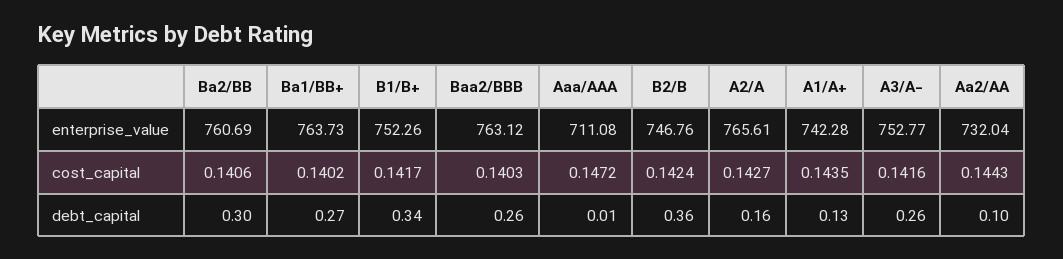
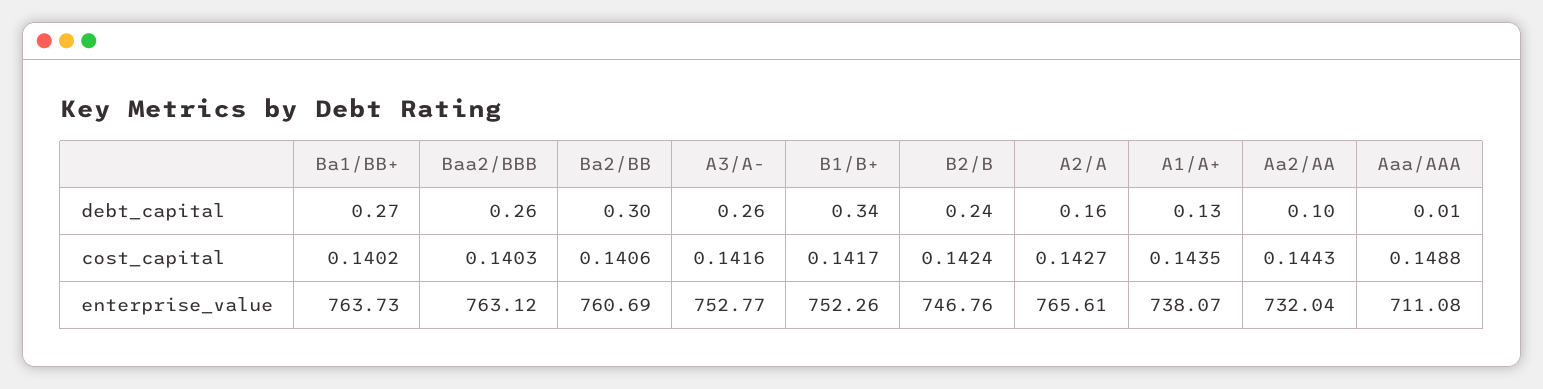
  {
    "Ba2/BB": {
      "enterprise_value": 760.69,
      "cost_capital": 0.1406,
      "debt_capital": 0.3
    },
    "Ba1/BB+": {
      "enterprise_value": 763.73,
      "cost_capital": 0.1402,
      "debt_capital": 0.27
    },
    "B1/B+": {
      "enterprise_value": 752.26,
      "cost_capital": 0.1417,
      "debt_capital": 0.34
    },
    "Baa2/BBB": {
      "enterprise_value": 763.12,
      "cost_capital": 0.1403,
      "debt_capital": 0.26
    },
    "Aaa/AAA": {
      "enterprise_value": 711.08,
-     "cost_capital": 0.1472,
+     "cost_capital": 0.1488,
      "debt_capital": 0.01
    },
    "B2/B": {
      "enterprise_value": 746.76,
      "cost_capital": 0.1424,
-     "debt_capital": 0.36
+     "debt_capital": 0.24
    },
    "A2/A": {
      "enterprise_value": 765.61,
      "cost_capital": 0.1427,
      "debt_capital": 0.16
    },
    "A1/A+": {
-     "enterprise_value": 742.28,
+     "enterprise_value": 738.07,
      "cost_capital": 0.1435,
      "debt_capital": 0.13
    },
    "A3/A-": {
      "enterprise_value": 752.77,
      "cost_capital": 0.1416,
      "debt_capital": 0.26
    },
    "Aa2/AA": {
      "enterprise_value": 732.04,
      "cost_capital": 0.1443,
      "debt_capital": 0.1
    }
  }

